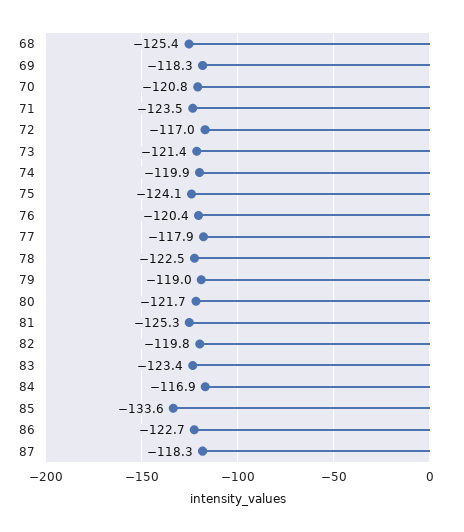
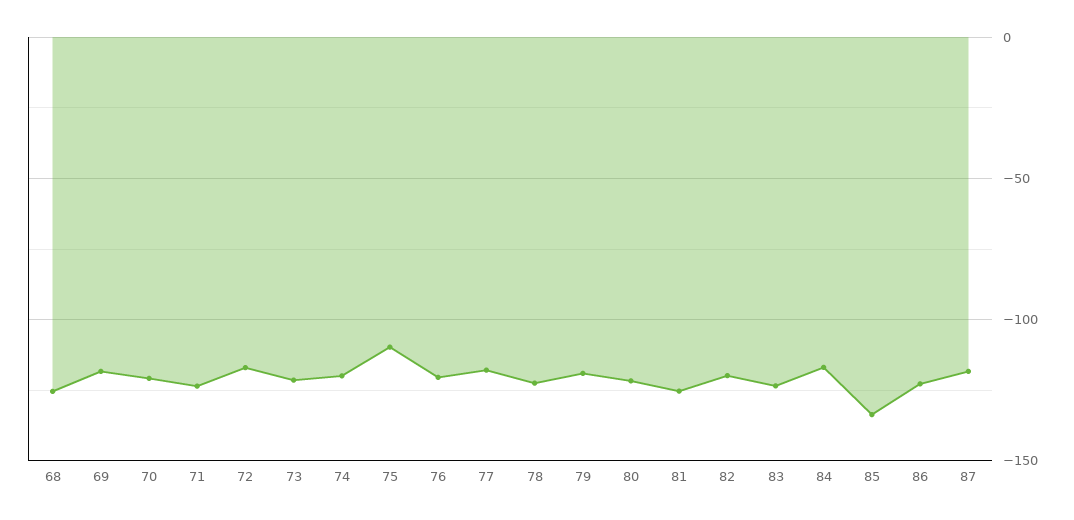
  {
    "68": -125.4,
    "69": -118.3,
    "70": -120.8,
    "71": -123.5,
    "72": -117,
    "73": -121.4,
    "74": -119.9,
-   "75": -124.1,
+   "75": -110,
    "76": -120.4,
    "77": -117.9,
    "78": -122.5,
    "79": -119,
    "80": -121.7,
    "81": -125.3,
    "82": -119.8,
    "83": -123.4,
    "84": -116.9,
    "85": -133.6,
    "86": -122.7,
    "87": -118.3
  }

